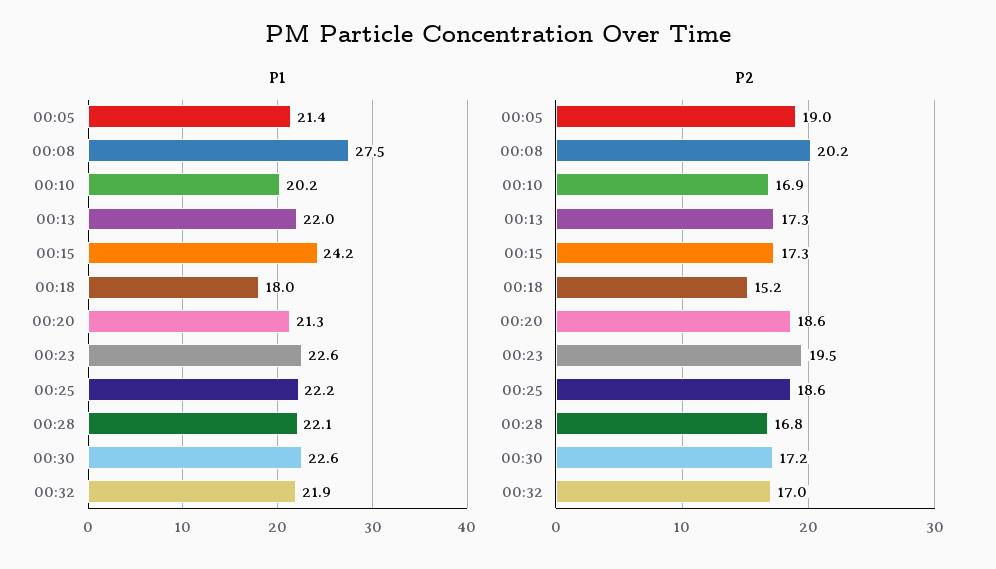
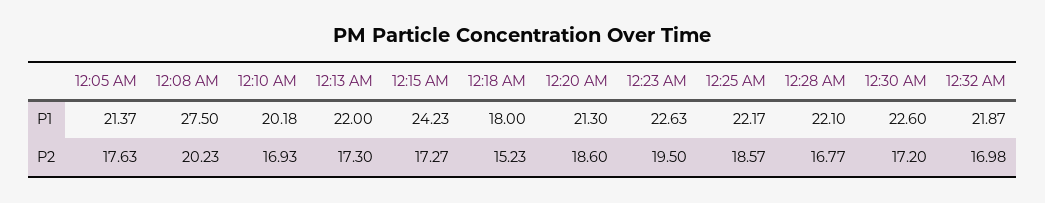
  {
    "P1": {
      "00:05": 21.37,
      "00:08": 27.5,
      "00:10": 20.18,
      "00:13": 22,
      "00:15": 24.23,
      "00:18": 18,
      "00:20": 21.3,
      "00:23": 22.63,
      "00:25": 22.17,
      "00:28": 22.1,
      "00:30": 22.6,
      "00:32": 21.87
    },
    "P2": {
-     "00:05": 19,
+     "00:05": 17.63,
      "00:08": 20.23,
      "00:10": 16.93,
      "00:13": 17.3,
      "00:15": 17.27,
      "00:18": 15.23,
      "00:20": 18.6,
      "00:23": 19.5,
      "00:25": 18.57,
      "00:28": 16.77,
      "00:30": 17.2,
      "00:32": 16.98
    }
  }

